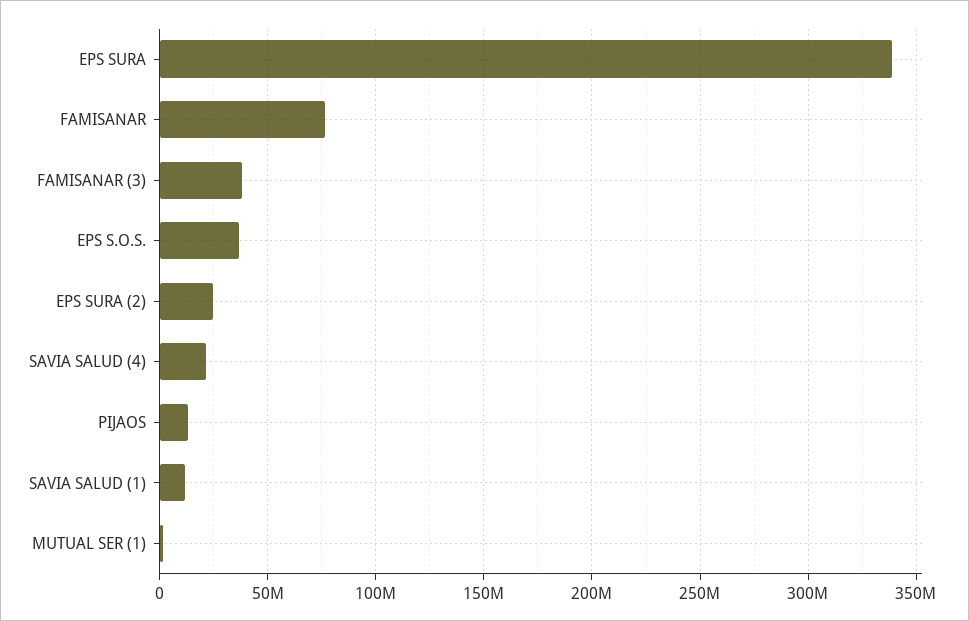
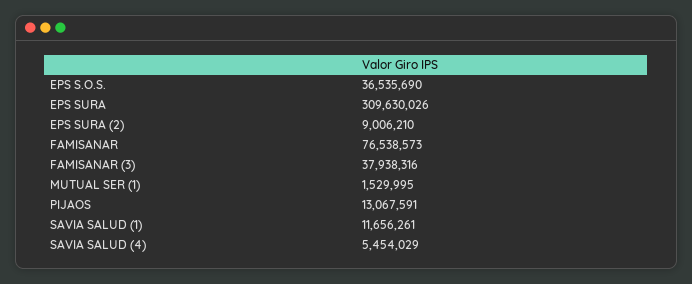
  {
-   "EPS SURA": 340000000,
+   "EPS SURA": 309630026,
    "FAMISANAR": 76538573,
    "FAMISANAR (3)": 37938316,
    "EPS S.O.S.": 36535690,
-   "EPS SURA (2)": 25000000,
+   "EPS SURA (2)": 9006210,
-   "SAVIA SALUD (4)": 20000000,
+   "SAVIA SALUD (4)": 5454029,
    "PIJAOS": 13067591,
    "SAVIA SALUD (1)": 11656261,
    "MUTUAL SER (1)": 1529995
  }

